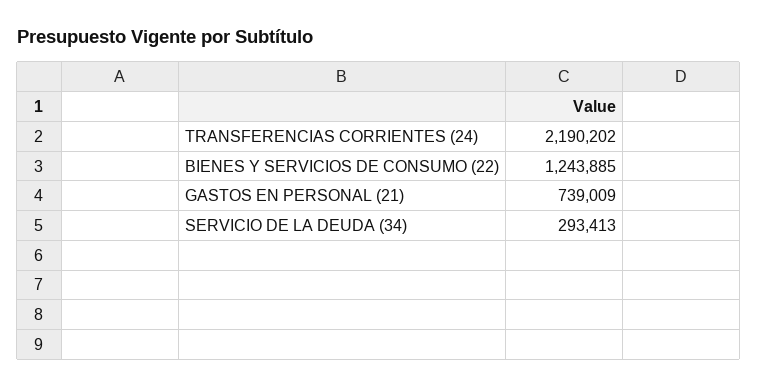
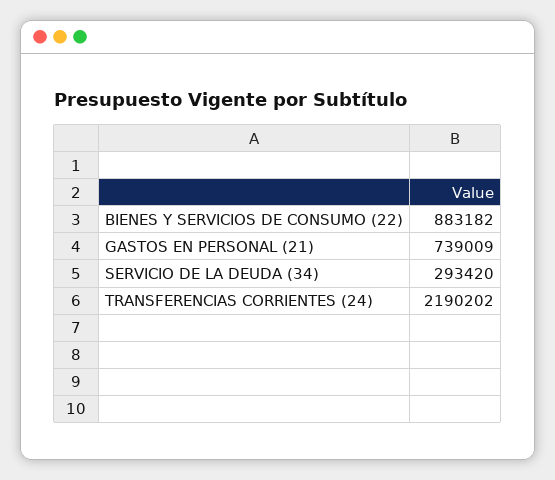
  {
    "TRANSFERENCIAS CORRIENTES (24)": 2190202,
-   "BIENES Y SERVICIOS DE CONSUMO (22)": 1243885,
+   "BIENES Y SERVICIOS DE CONSUMO (22)": 883182,
    "GASTOS EN PERSONAL (21)": 739009,
-   "SERVICIO DE LA DEUDA (34)": 293413
+   "SERVICIO DE LA DEUDA (34)": 293420
  }

